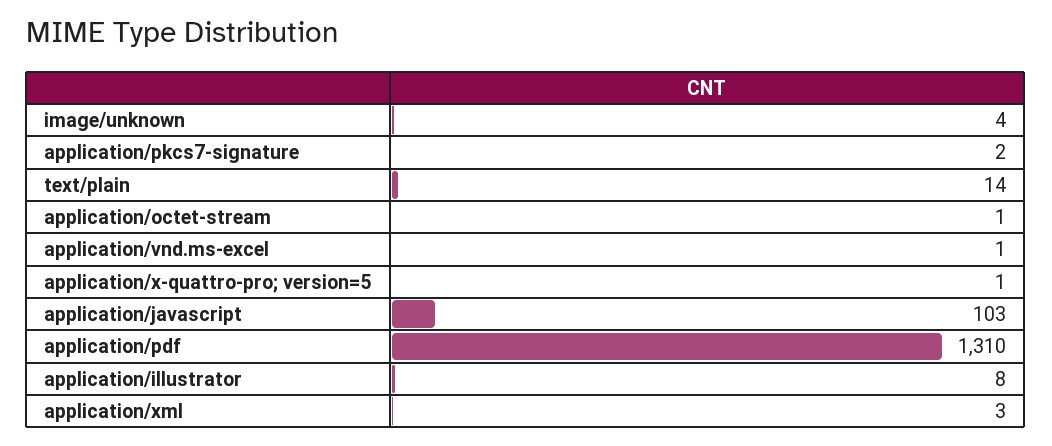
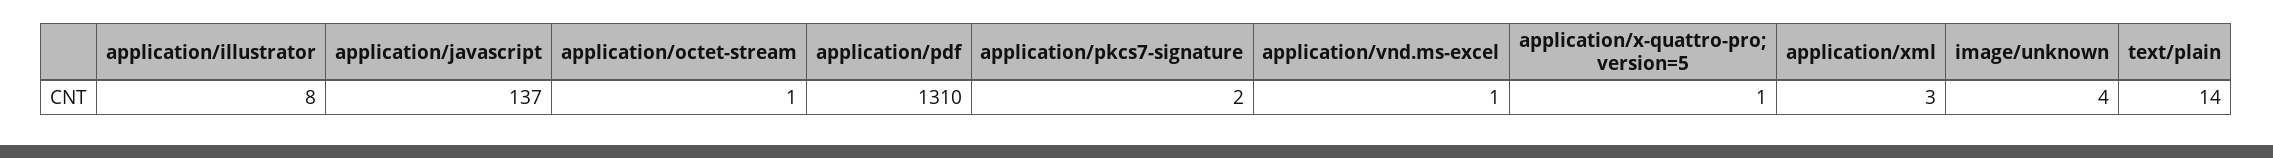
  {
    "image/unknown": 4,
    "application/pkcs7-signature": 2,
    "text/plain": 14,
    "application/octet-stream": 1,
    "application/vnd.ms-excel": 1,
    "application/x-quattro-pro; version=5": 1,
-   "application/javascript": 103,
+   "application/javascript": 137,
    "application/pdf": 1310,
    "application/illustrator": 8,
    "application/xml": 3
  }

